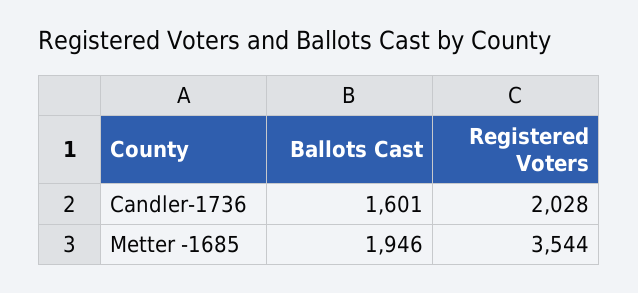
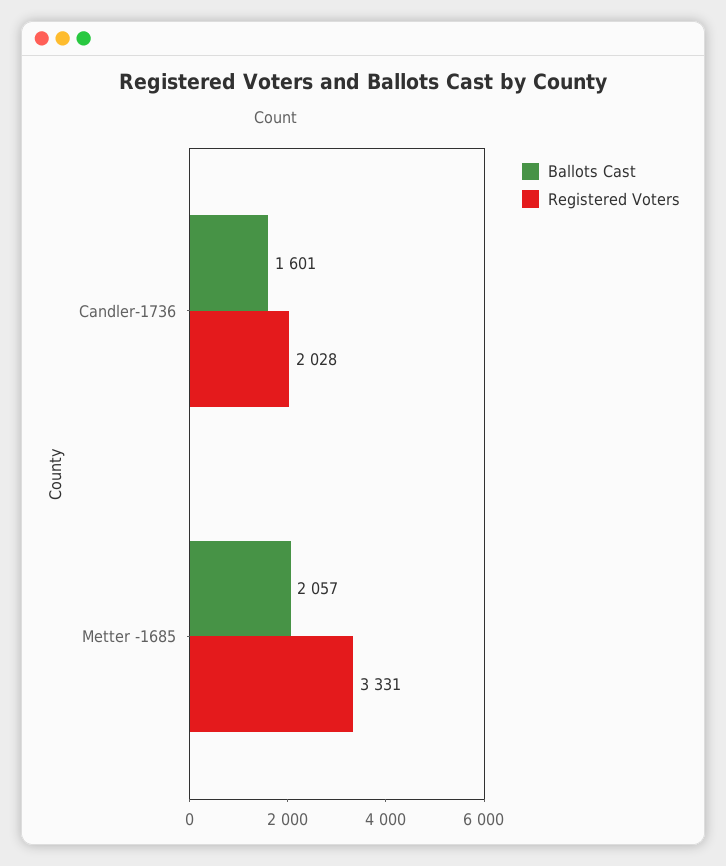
  {
    "Ballots Cast": {
      "Candler-1736": 1601,
-     "Metter -1685": 1946
+     "Metter -1685": 2057
    },
    "Registered Voters": {
      "Candler-1736": 2028,
-     "Metter -1685": 3544
+     "Metter -1685": 3331
    }
  }

